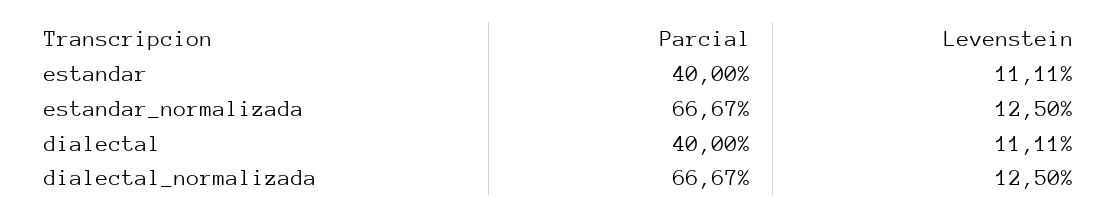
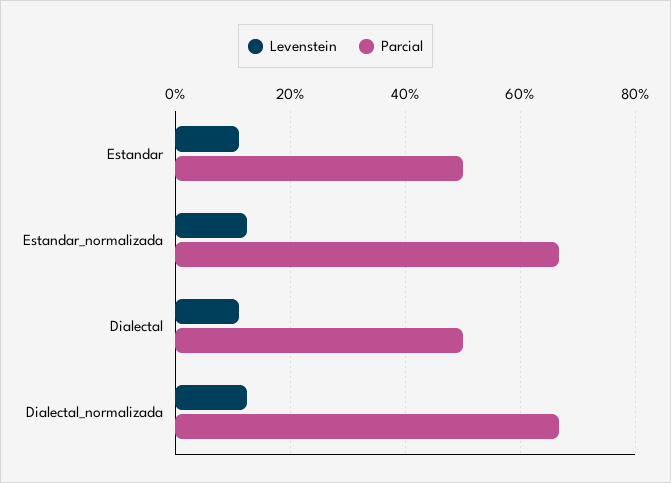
  {
    "Parcial": {
-     "estandar": 40,
+     "estandar": 50,
      "estandar_normalizada": 66.67,
-     "dialectal": 40,
+     "dialectal": 50,
      "dialectal_normalizada": 66.67
    },
    "Levenstein": {
      "estandar": 11.11,
      "estandar_normalizada": 12.5,
      "dialectal": 11.11,
      "dialectal_normalizada": 12.5
    }
  }

